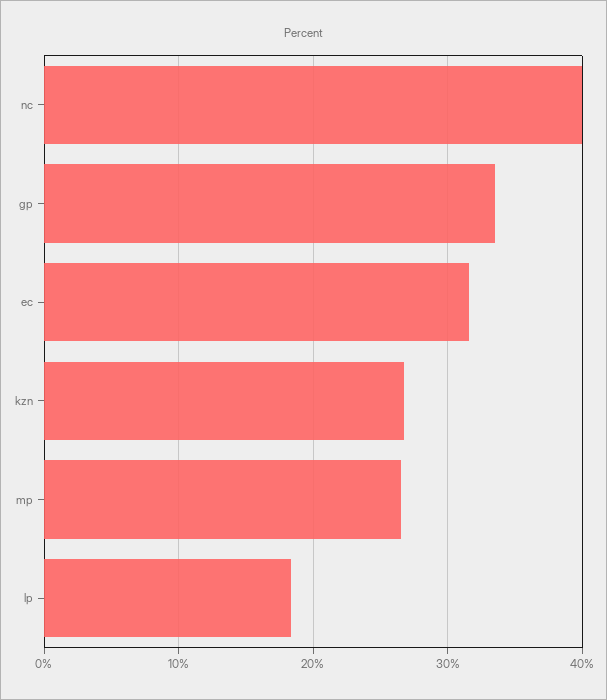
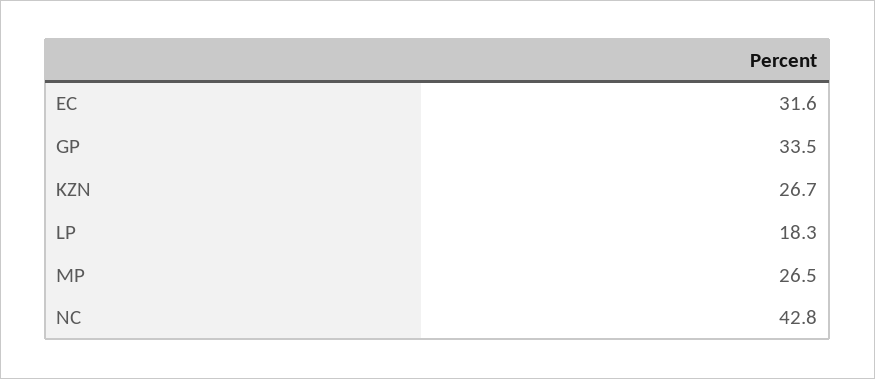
  {
-   "nc": 40,
+   "nc": 42.8,
    "gp": 33.5,
    "ec": 31.6,
    "kzn": 26.7,
    "mp": 26.5,
    "lp": 18.3
  }

